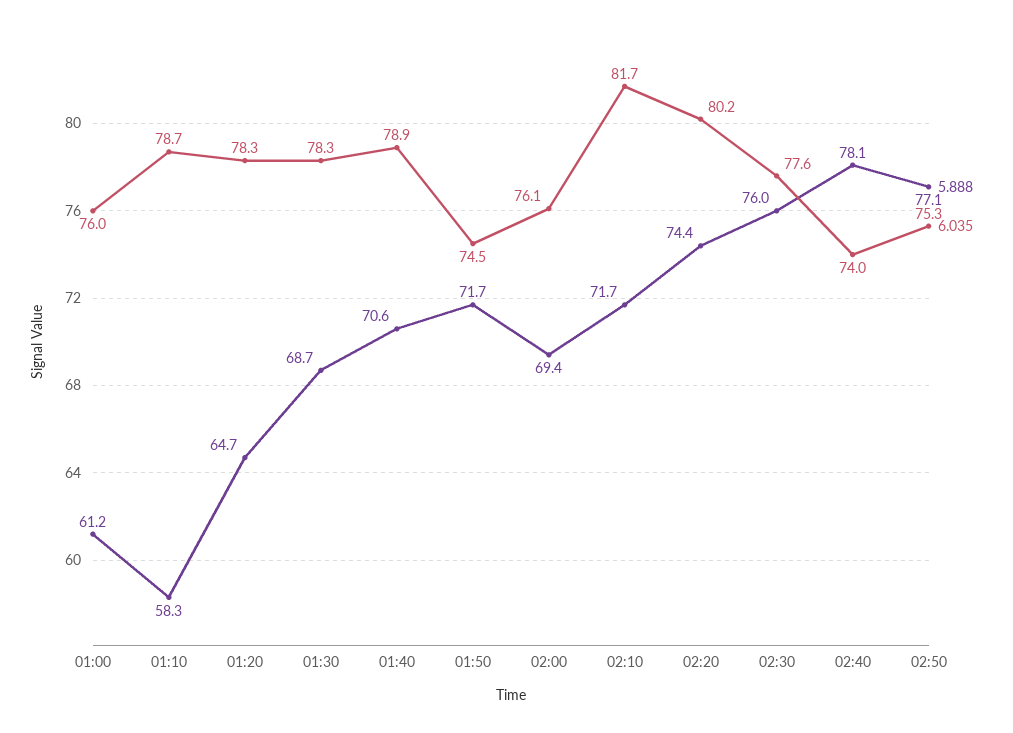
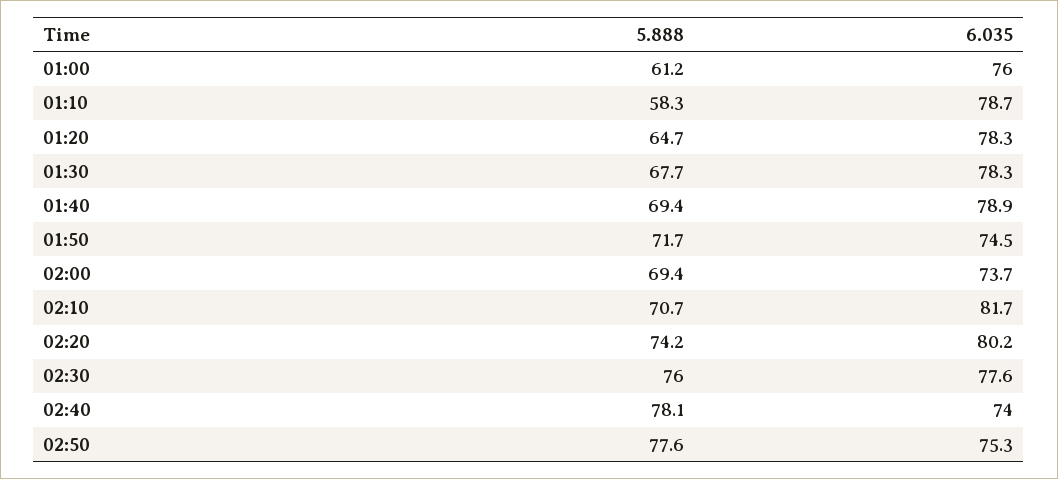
  {
    "5.888": {
      "01:00": 61.2,
      "01:10": 58.3,
      "01:20": 64.7,
-     "01:30": 68.7,
+     "01:30": 67.7,
-     "01:40": 70.6,
+     "01:40": 69.4,
      "01:50": 71.7,
      "02:00": 69.4,
-     "02:10": 71.7,
+     "02:10": 70.7,
-     "02:20": 74.4,
+     "02:20": 74.2,
      "02:30": 76,
      "02:40": 78.1,
-     "02:50": 77.1
+     "02:50": 77.6
    },
    "6.035": {
      "01:00": 76,
      "01:10": 78.7,
      "01:20": 78.3,
      "01:30": 78.3,
      "01:40": 78.9,
      "01:50": 74.5,
-     "02:00": 76.1,
+     "02:00": 73.7,
      "02:10": 81.7,
      "02:20": 80.2,
      "02:30": 77.6,
      "02:40": 74,
      "02:50": 75.3
    }
  }

